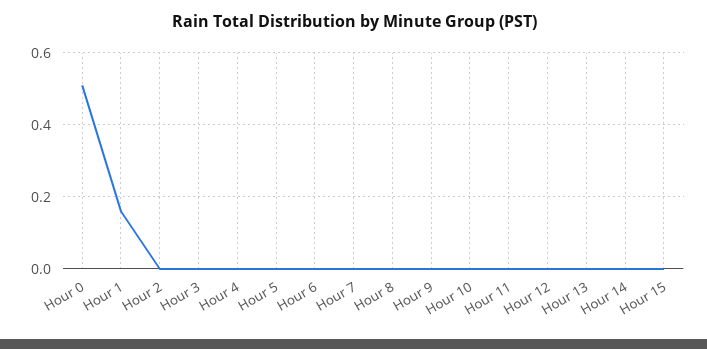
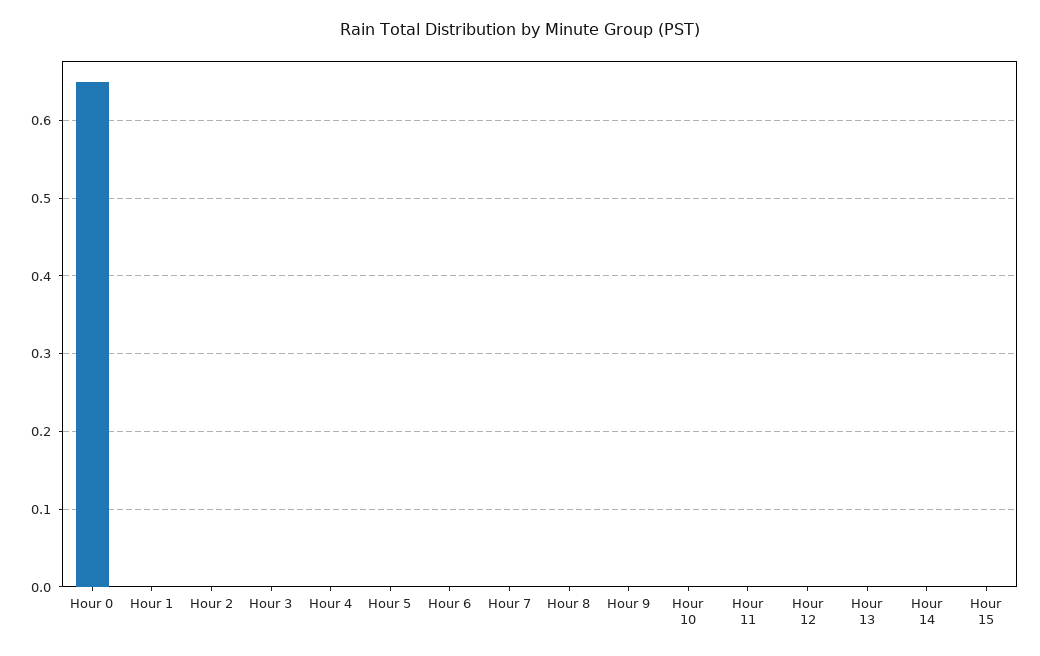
  {
-   "Hour 0": 0.5,
+   "Hour 0": 0.65,
-   "Hour 1": 0.15,
+   "Hour 1": 0,
    "Hour 2": 0,
    "Hour 3": 0,
    "Hour 4": 0,
    "Hour 5": 0,
    "Hour 6": 0,
    "Hour 7": 0,
    "Hour 8": 0,
    "Hour 9": 0,
    "Hour 10": 0,
    "Hour 11": 0,
    "Hour 12": 0,
    "Hour 13": 0,
    "Hour 14": 0,
    "Hour 15": 0
  }

